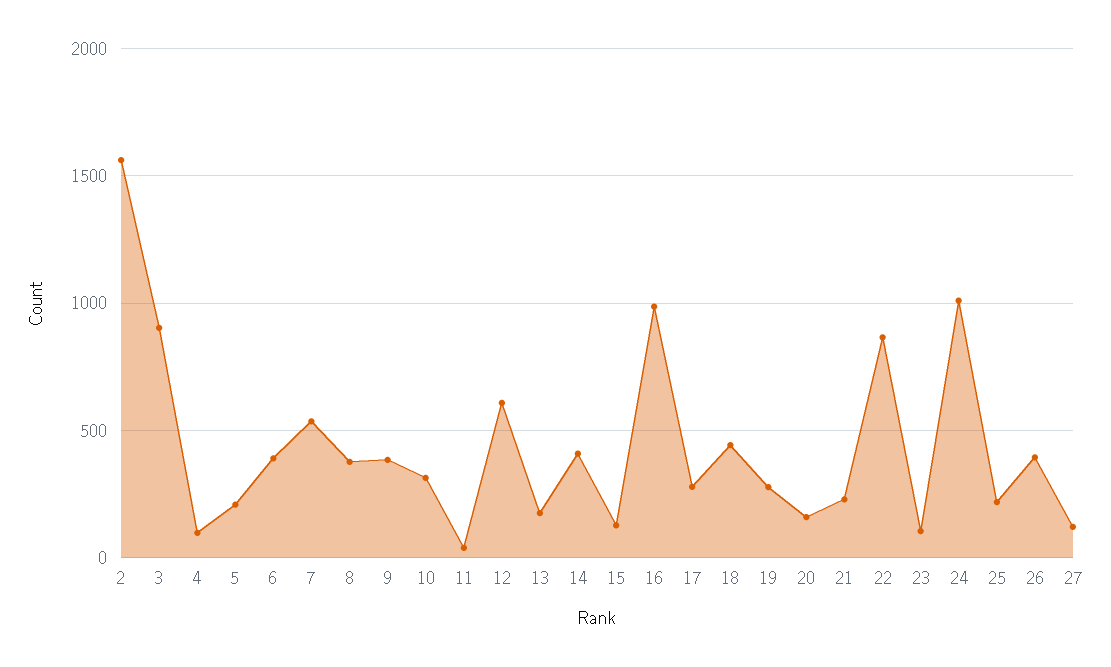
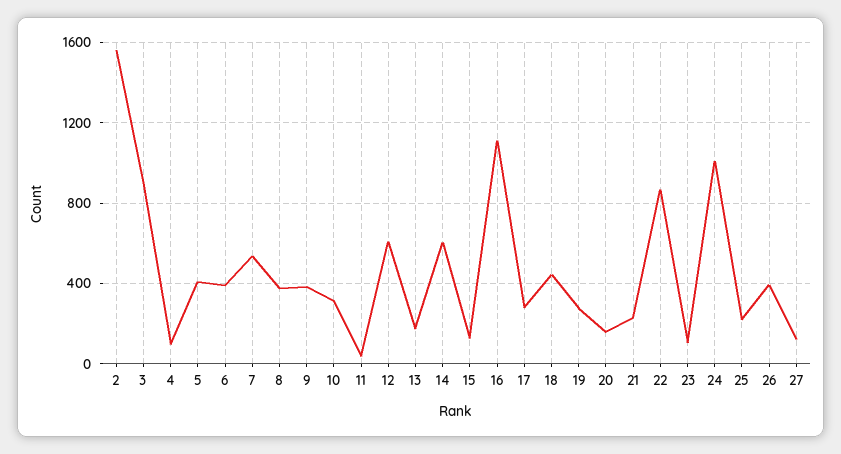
  {
    "2": 1550,
    "3": 900,
    "4": 100,
-   "5": 200,
+   "5": 400,
    "6": 400,
    "7": 550,
    "8": 400,
    "9": 400,
    "10": 300,
    "11": 50,
    "12": 600,
    "13": 200,
-   "14": 400,
+   "14": 600,
    "15": 150,
-   "16": 1000,
+   "16": 1100,
    "17": 300,
    "18": 450,
    "19": 300,
    "20": 150,
    "21": 250,
    "22": 850,
    "23": 100,
    "24": 1000,
    "25": 200,
    "26": 400,
    "27": 100
  }

